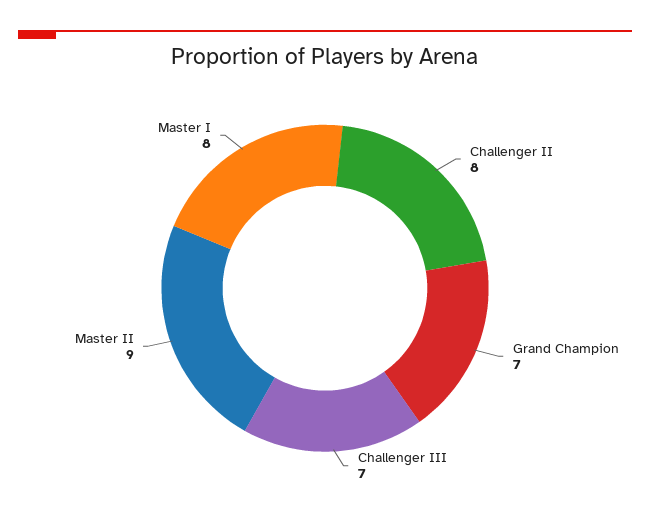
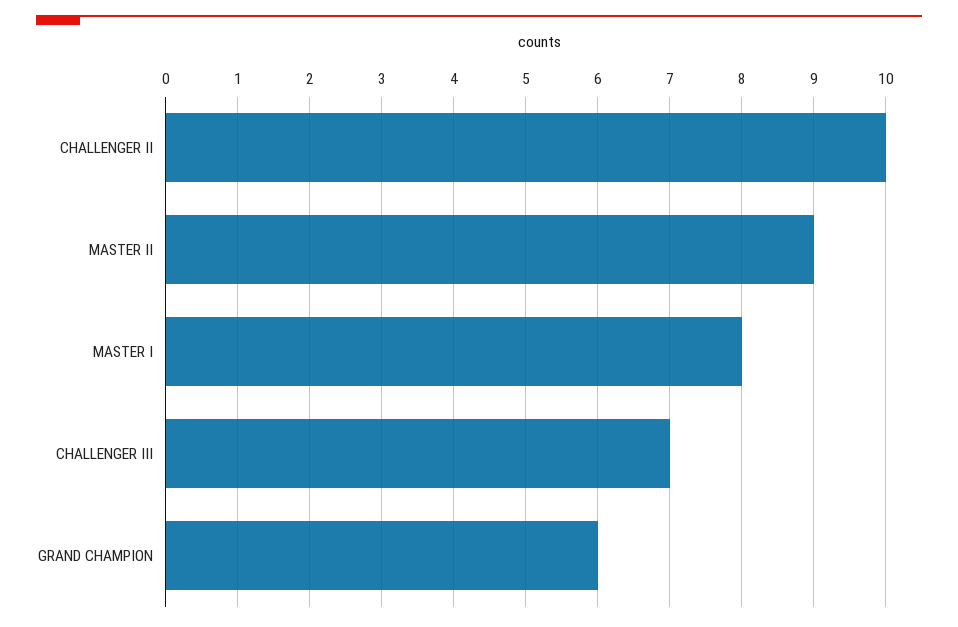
  {
-   "Challenger II": 8,
+   "Challenger II": 10,
-   "Grand Champion": 7,
+   "Grand Champion": 6,
    "Challenger III": 7,
    "Master II": 9,
    "Master I": 8
  }

